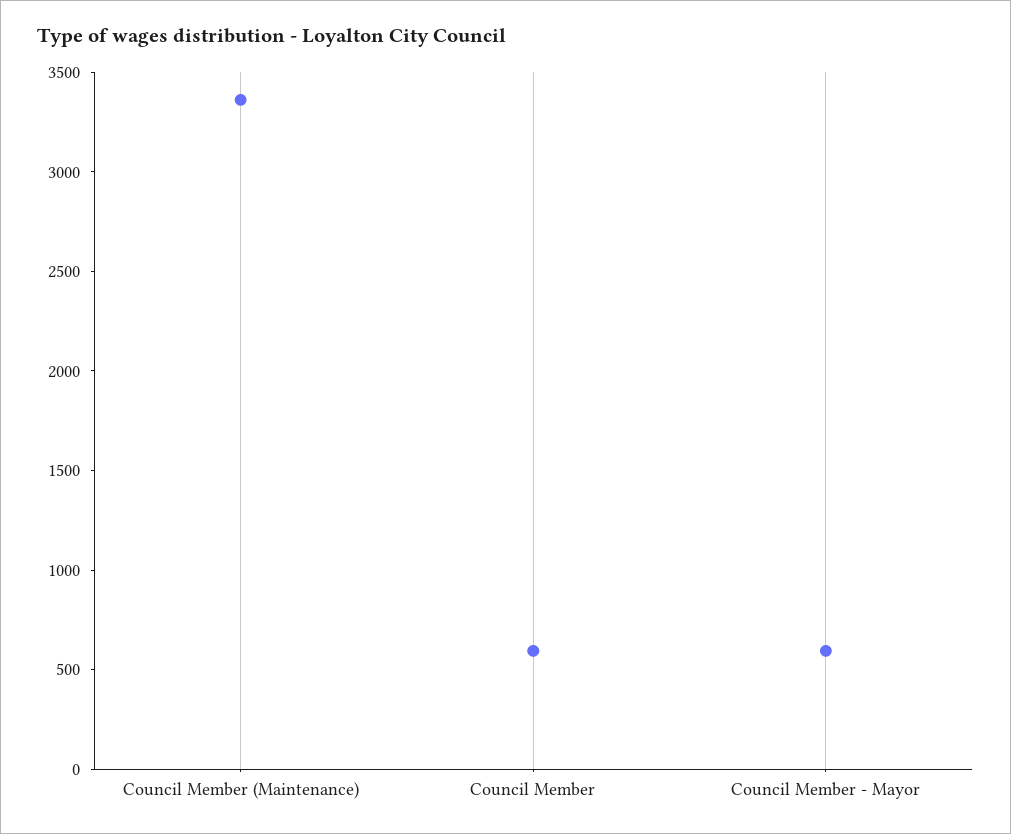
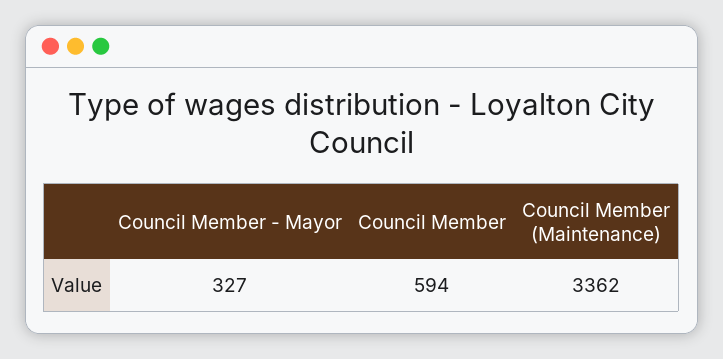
  {
    "Council Member (Maintenance)": 3362,
    "Council Member": 594,
-   "Council Member - Mayor": 600
+   "Council Member - Mayor": 327
  }

